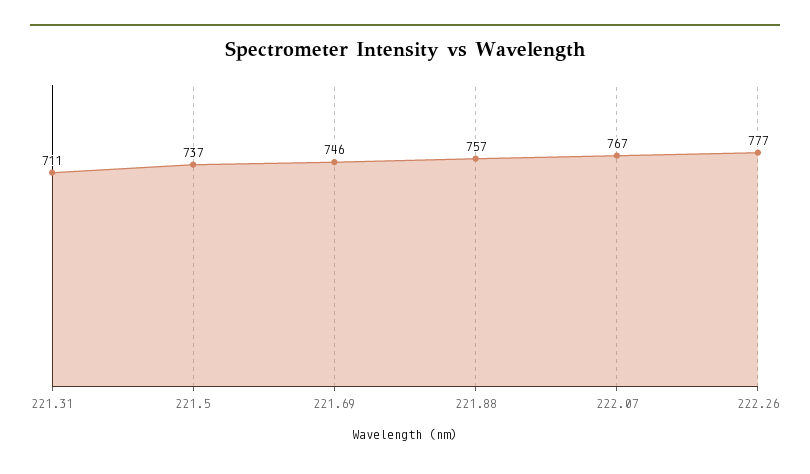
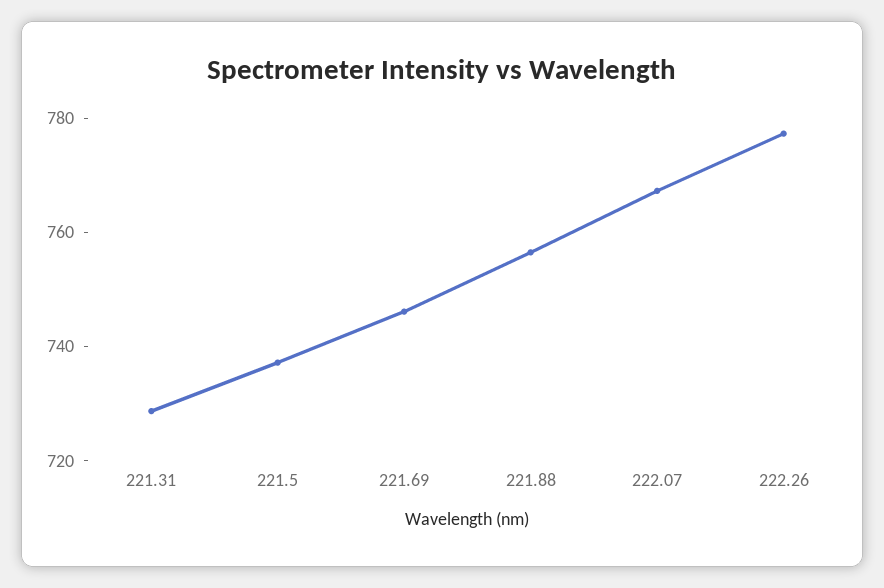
  {
-   "221.31": 711,
+   "221.31": 730,
    "221.5": 737,
    "221.69": 746,
    "221.88": 757,
    "222.07": 767,
    "222.26": 777
  }

